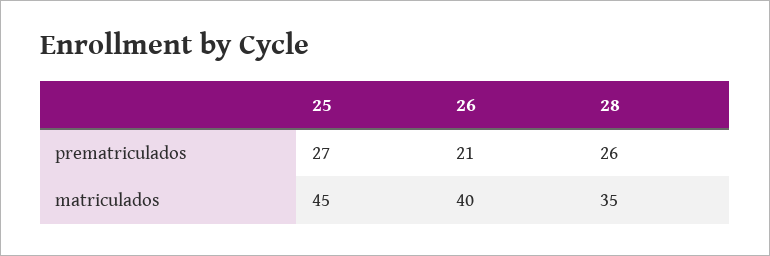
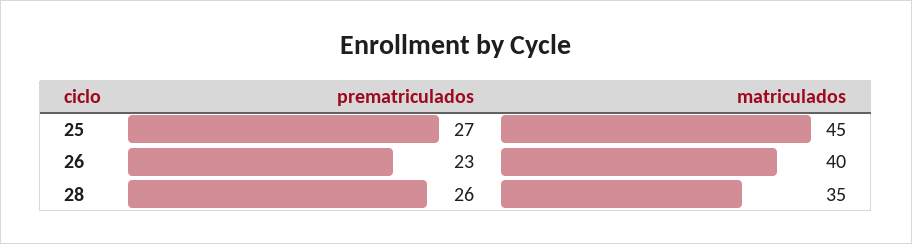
  {
    "25": {
      "prematriculados": 27,
      "matriculados": 45
    },
    "26": {
-     "prematriculados": 21,
+     "prematriculados": 23,
      "matriculados": 40
    },
    "28": {
      "prematriculados": 26,
      "matriculados": 35
    }
  }

